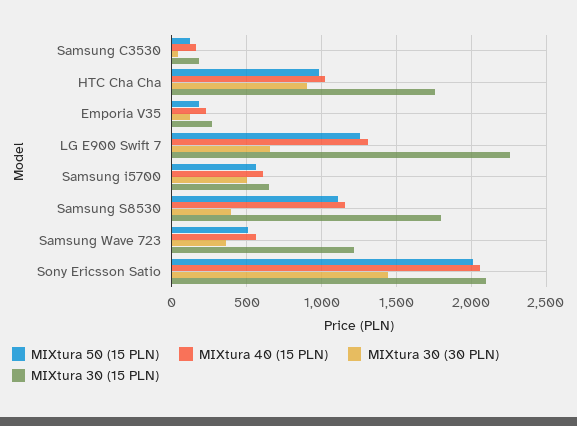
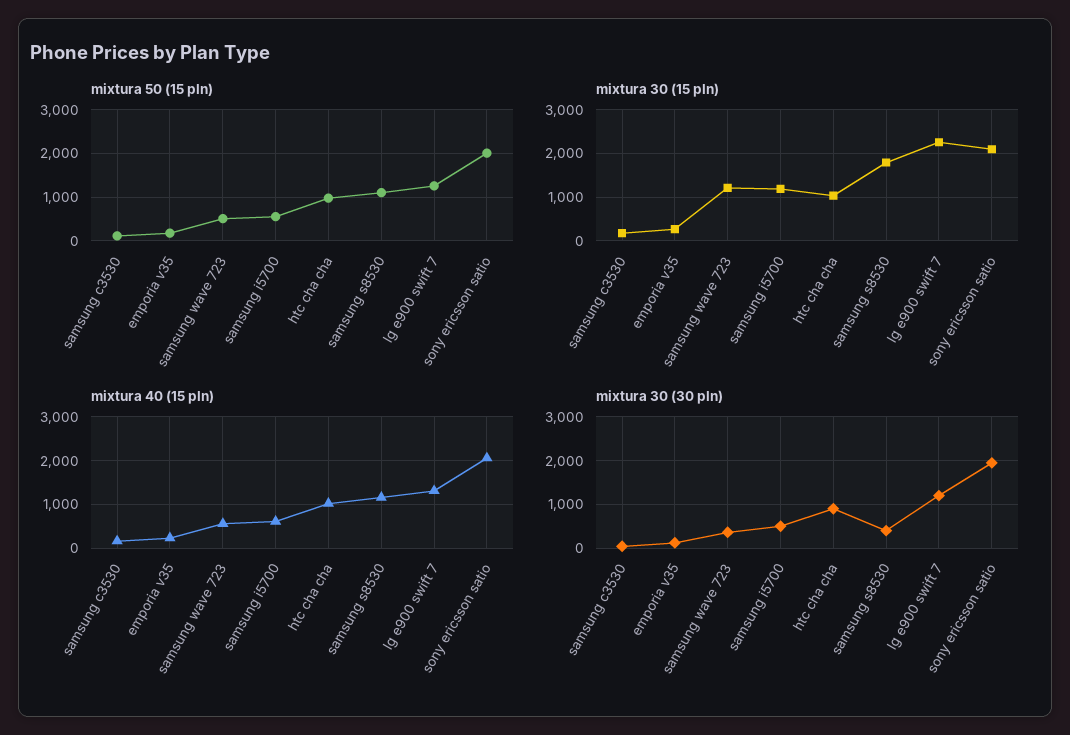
  {
    "MIXtura 50 (15 PLN)": {
      "Samsung C3530": 100,
      "HTC Cha Cha": 1000,
      "Emporia V35": 200,
      "LG E900 Swift 7": 1250,
      "Samsung i5700": 550,
      "Samsung S8530": 1100,
      "Samsung Wave 723": 500,
      "Sony Ericsson Satio": 2000
    },
    "MIXtura 40 (15 PLN)": {
      "Samsung C3530": 150,
      "HTC Cha Cha": 1000,
      "Emporia V35": 250,
      "LG E900 Swift 7": 1300,
      "Samsung i5700": 600,
      "Samsung S8530": 1150,
      "Samsung Wave 723": 550,
      "Sony Ericsson Satio": 2050
    },
    "MIXtura 30 (30 PLN)": {
      "Samsung C3530": 50,
      "HTC Cha Cha": 900,
      "Emporia V35": 100,
-     "LG E900 Swift 7": 650,
+     "LG E900 Swift 7": 1200,
      "Samsung i5700": 500,
      "Samsung S8530": 400,
      "Samsung Wave 723": 350,
-     "Sony Ericsson Satio": 1450
+     "Sony Ericsson Satio": 2000
    },
    "MIXtura 30 (15 PLN)": {
      "Samsung C3530": 200,
-     "HTC Cha Cha": 1750,
+     "HTC Cha Cha": 1000,
      "Emporia V35": 250,
      "LG E900 Swift 7": 2250,
-     "Samsung i5700": 650,
+     "Samsung i5700": 1200,
      "Samsung S8530": 1800,
      "Samsung Wave 723": 1200,
      "Sony Ericsson Satio": 2100
    }
  }

